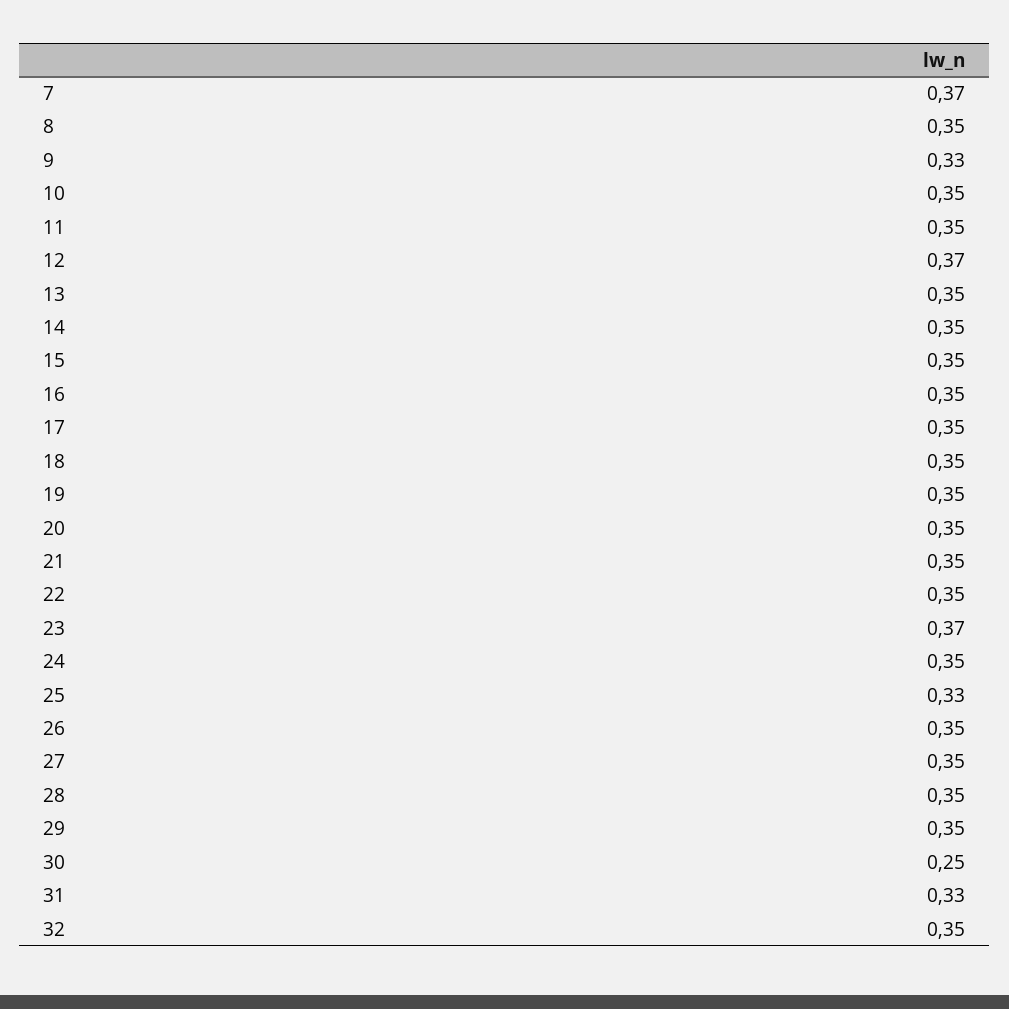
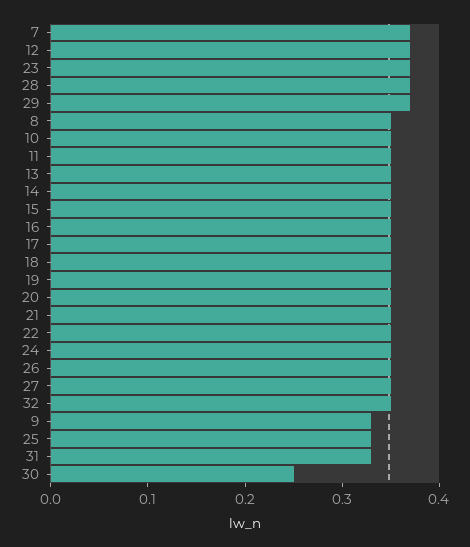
  {
    "7": 0.37,
    "8": 0.35,
    "9": 0.33,
    "10": 0.35,
    "11": 0.35,
    "12": 0.37,
    "13": 0.35,
    "14": 0.35,
    "15": 0.35,
    "16": 0.35,
    "17": 0.35,
    "18": 0.35,
    "19": 0.35,
    "20": 0.35,
    "21": 0.35,
    "22": 0.35,
    "23": 0.37,
    "24": 0.35,
    "25": 0.33,
    "26": 0.35,
    "27": 0.35,
-   "28": 0.35,
+   "28": 0.37,
-   "29": 0.35,
+   "29": 0.37,
    "30": 0.25,
    "31": 0.33,
    "32": 0.35
  }

